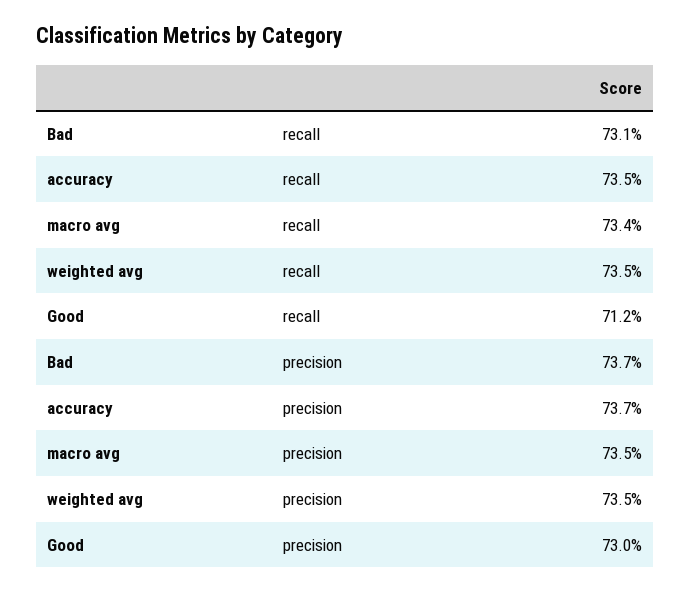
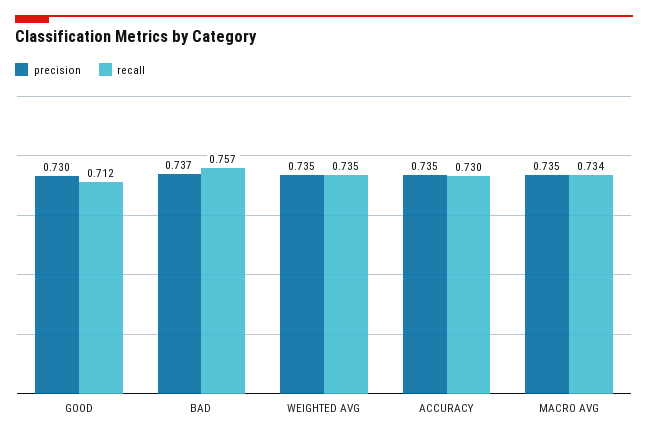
  {
    "recall": {
-     "Bad": 0.731,
+     "Bad": 0.757,
-     "accuracy": 0.735,
+     "accuracy": 0.73,
      "macro avg": 0.734,
      "weighted avg": 0.735,
      "Good": 0.712
    },
    "precision": {
      "Bad": 0.737,
-     "accuracy": 0.737,
+     "accuracy": 0.735,
      "macro avg": 0.735,
      "weighted avg": 0.735,
      "Good": 0.73
    }
  }

